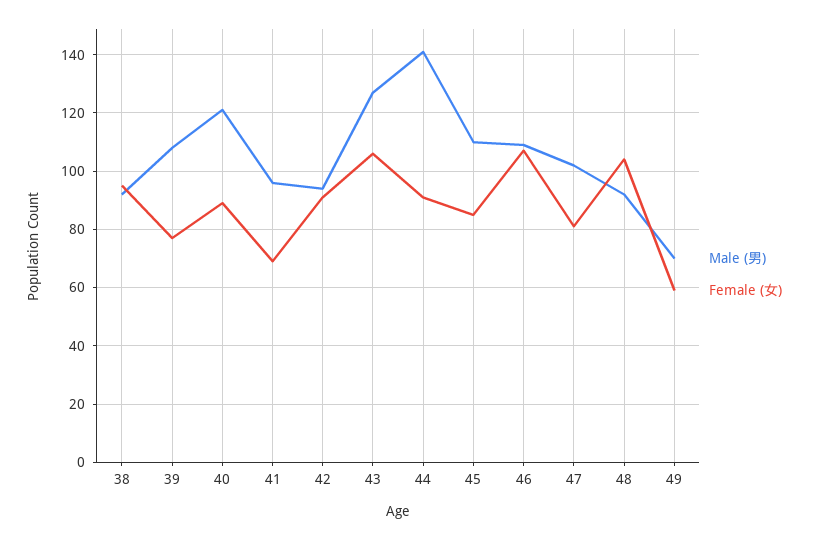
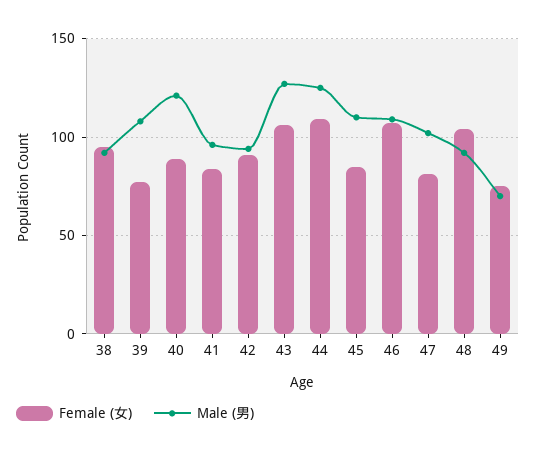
  {
    "Male (男)": {
      "38": 90,
      "39": 110,
      "40": 120,
      "41": 95,
      "42": 95,
      "43": 125,
-     "44": 140,
+     "44": 125,
      "45": 110,
      "46": 110,
      "47": 100,
      "48": 90,
      "49": 70
    },
    "Female (女)": {
      "38": 95,
      "39": 75,
      "40": 90,
-     "41": 70,
+     "41": 85,
      "42": 90,
      "43": 105,
-     "44": 90,
+     "44": 110,
      "45": 85,
      "46": 105,
      "47": 80,
      "48": 105,
-     "49": 60
+     "49": 75
    }
  }

